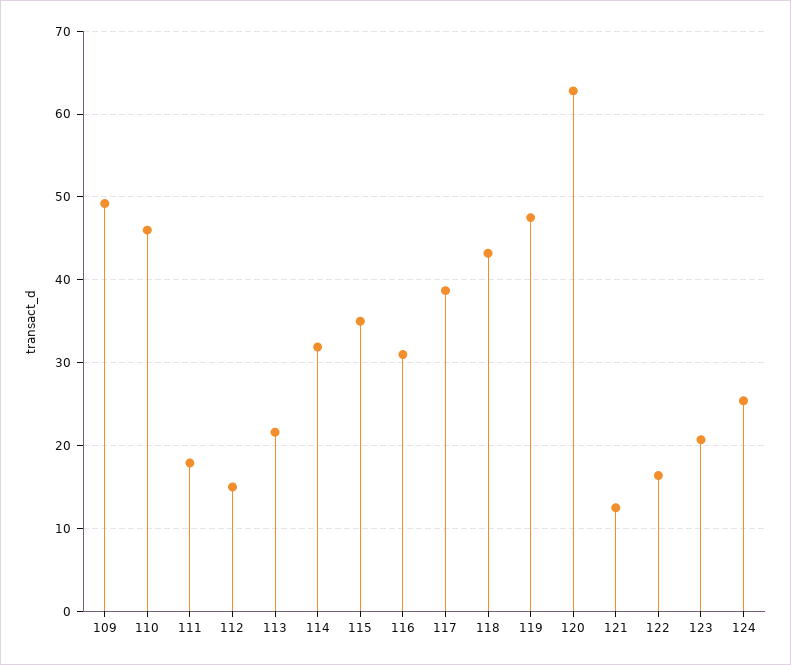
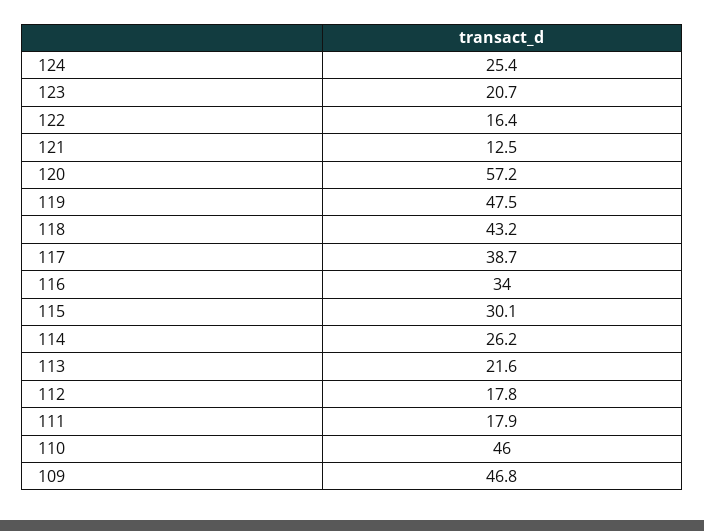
  {
-   "109": 49,
+   "109": 46.8,
    "110": 46,
    "111": 17.9,
-   "112": 15,
+   "112": 17.8,
    "113": 21.6,
-   "114": 32,
+   "114": 26.2,
-   "115": 35,
+   "115": 30.1,
-   "116": 31,
+   "116": 34,
    "117": 38.7,
    "118": 43.2,
    "119": 47.5,
-   "120": 63,
+   "120": 57.2,
    "121": 12.5,
    "122": 16.4,
    "123": 20.7,
    "124": 25.4
  }

